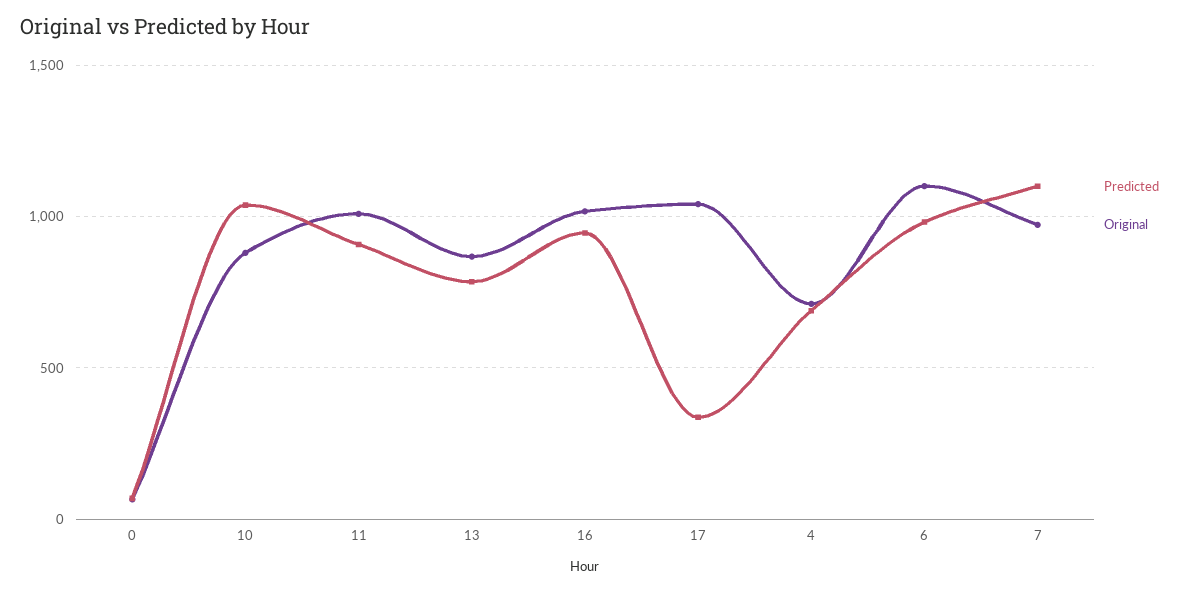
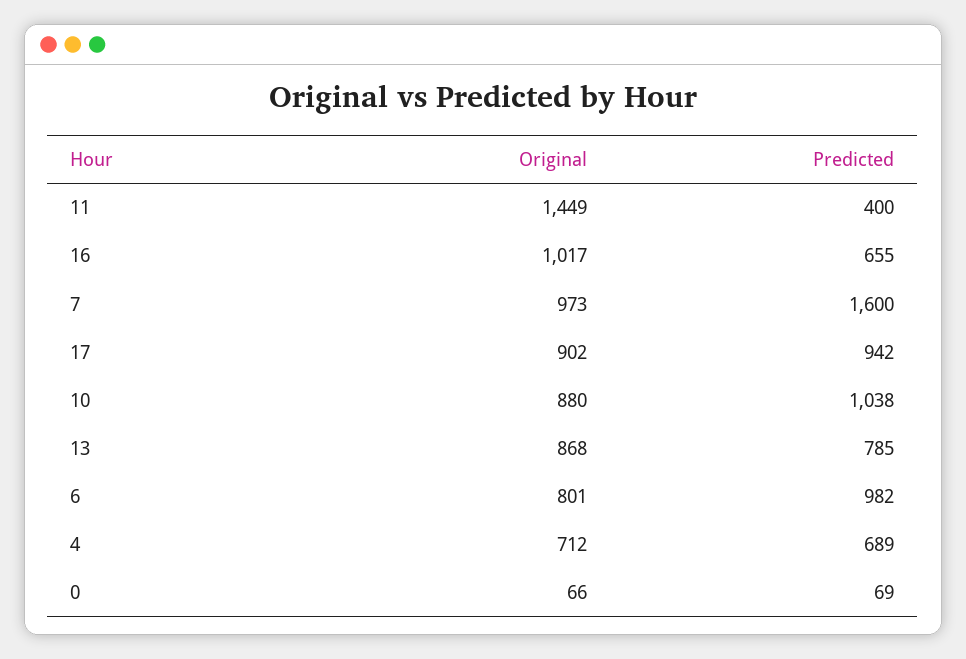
  {
    "Predicted": {
      "0": 69,
      "10": 1038,
-     "11": 900,
+     "11": 400,
      "13": 785,
-     "16": 950,
+     "16": 655,
-     "17": 350,
+     "17": 942,
      "4": 689,
      "6": 982,
-     "7": 1100
+     "7": 1600
    },
    "Original": {
      "0": 66,
      "10": 880,
-     "11": 1000,
+     "11": 1449,
      "13": 868,
      "16": 1017,
-     "17": 1050,
+     "17": 902,
      "4": 712,
-     "6": 1100,
+     "6": 801,
      "7": 973
    }
  }

